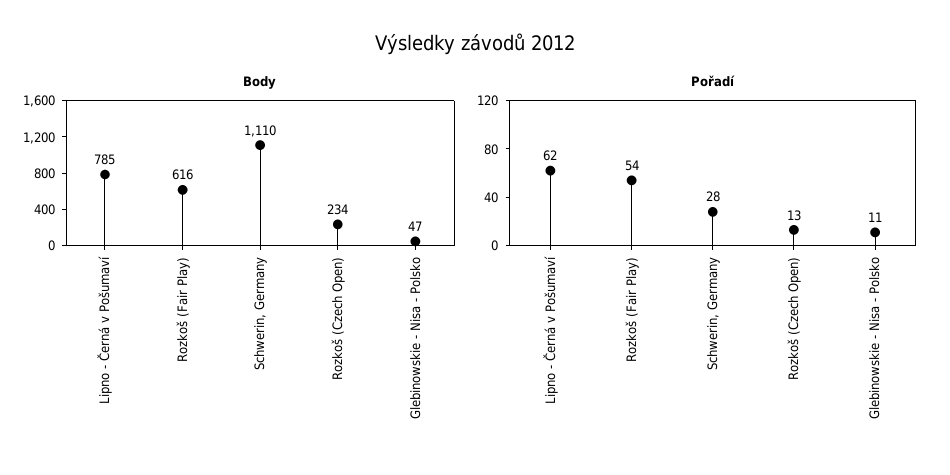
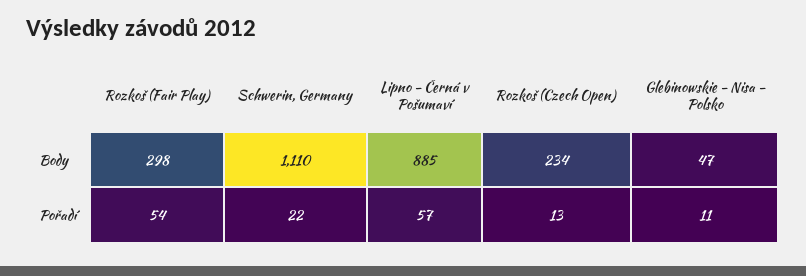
  {
    "Body": {
-     "Lipno - Černá v Pošumaví": 785,
+     "Lipno - Černá v Pošumaví": 885,
-     "Rozkoš (Fair Play)": 616,
+     "Rozkoš (Fair Play)": 298,
      "Schwerin, Germany": 1110,
      "Rozkoš (Czech Open)": 234,
      "Glebinowskie - Nisa - Polsko": 47
    },
    "Pořadí": {
-     "Lipno - Černá v Pošumaví": 62,
+     "Lipno - Černá v Pošumaví": 57,
      "Rozkoš (Fair Play)": 54,
-     "Schwerin, Germany": 28,
+     "Schwerin, Germany": 22,
      "Rozkoš (Czech Open)": 13,
      "Glebinowskie - Nisa - Polsko": 11
    }
  }

